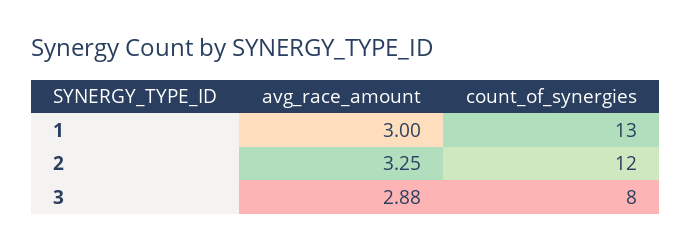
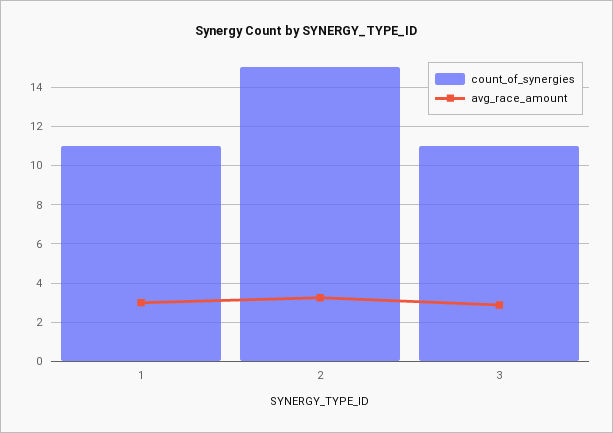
  {
    "avg_race_amount": {
      "1": 3,
      "2": 3.25,
      "3": 2.88
    },
    "count_of_synergies": {
-     "1": 13,
+     "1": 11,
-     "2": 12,
+     "2": 15,
-     "3": 8
+     "3": 11
    }
  }

